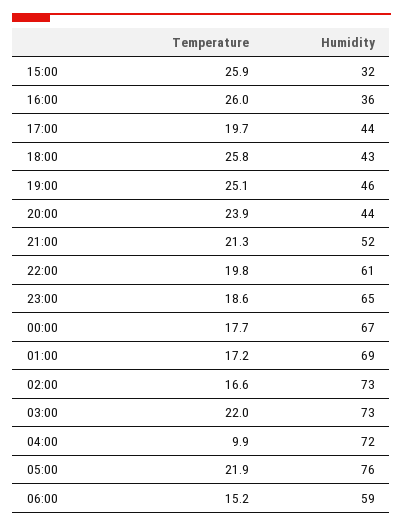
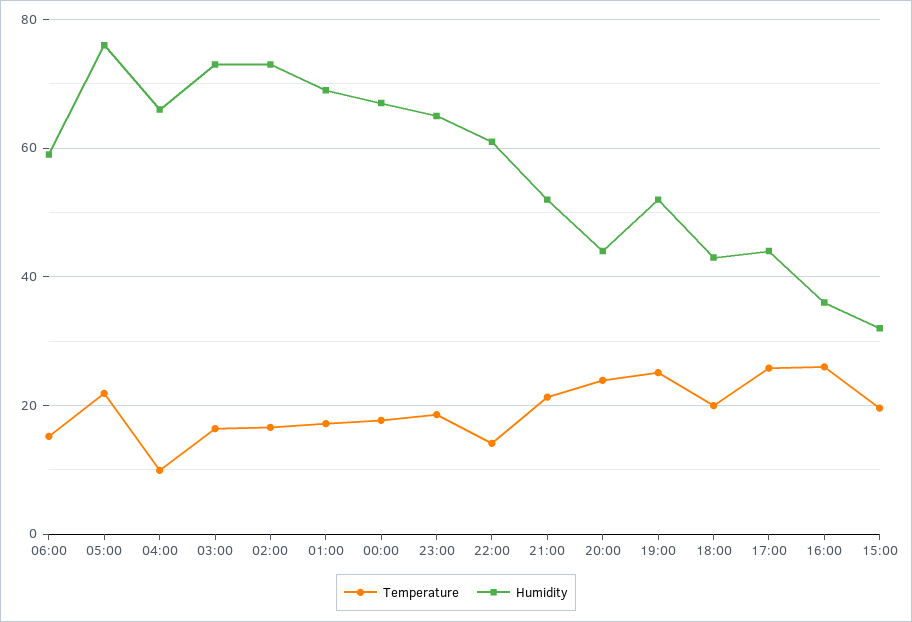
  {
    "Temperature": {
-     "15:00": 25.9,
+     "15:00": 20,
      "16:00": 26,
-     "17:00": 19.7,
+     "17:00": 26,
-     "18:00": 25.8,
+     "18:00": 20,
      "19:00": 25.1,
      "20:00": 23.9,
      "21:00": 21.3,
-     "22:00": 19.8,
+     "22:00": 14,
      "23:00": 18.6,
      "00:00": 17.7,
      "01:00": 17.2,
      "02:00": 16.6,
-     "03:00": 22,
+     "03:00": 16,
      "04:00": 9.9,
      "05:00": 21.9,
      "06:00": 15.2
    },
    "Humidity": {
      "15:00": 32,
      "16:00": 36,
      "17:00": 44,
      "18:00": 43,
-     "19:00": 46,
+     "19:00": 52,
      "20:00": 44,
      "21:00": 52,
      "22:00": 61,
      "23:00": 65,
      "00:00": 67,
      "01:00": 69,
      "02:00": 73,
      "03:00": 73,
-     "04:00": 72,
+     "04:00": 66,
      "05:00": 76,
      "06:00": 59
    }
  }

